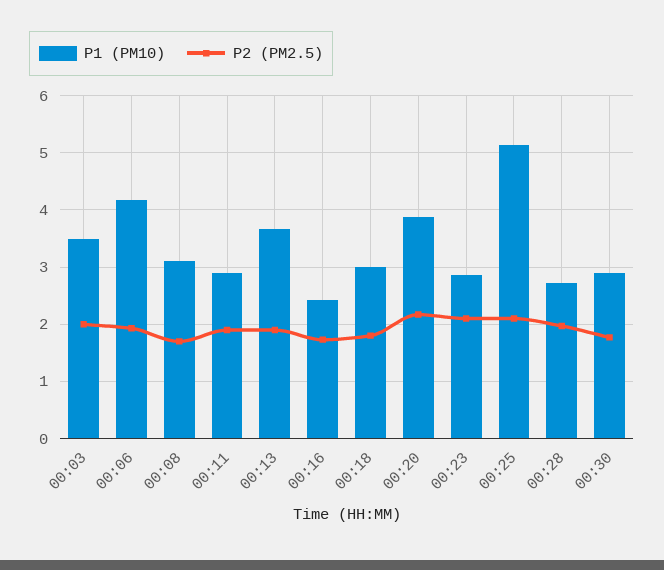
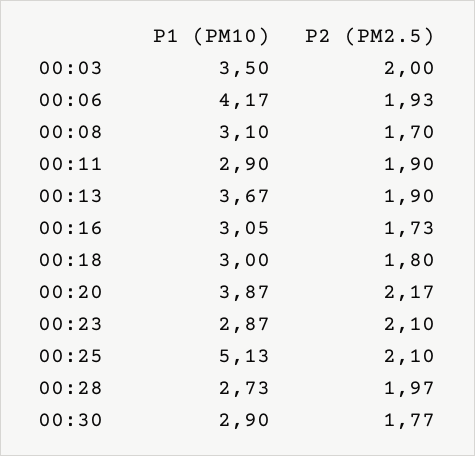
  {
    "P1 (PM10)": {
      "00:03": 3.5,
      "00:06": 4.17,
      "00:08": 3.1,
      "00:11": 2.9,
      "00:13": 3.67,
-     "00:16": 2.4,
+     "00:16": 3.05,
      "00:18": 3,
      "00:20": 3.87,
      "00:23": 2.87,
      "00:25": 5.13,
      "00:28": 2.73,
      "00:30": 2.9
    },
    "P2 (PM2.5)": {
      "00:03": 2,
      "00:06": 1.93,
      "00:08": 1.7,
      "00:11": 1.9,
      "00:13": 1.9,
      "00:16": 1.73,
      "00:18": 1.8,
      "00:20": 2.17,
      "00:23": 2.1,
      "00:25": 2.1,
      "00:28": 1.97,
      "00:30": 1.77
    }
  }

